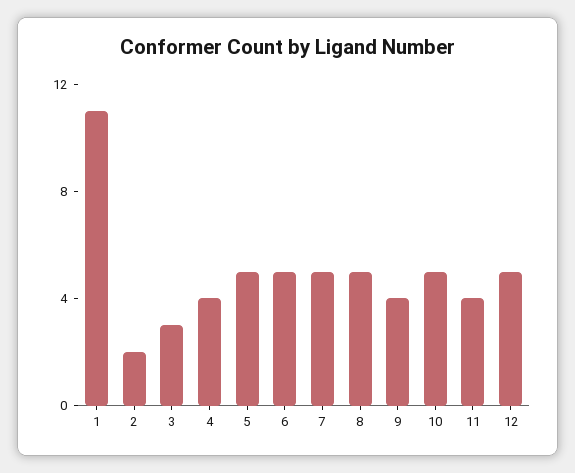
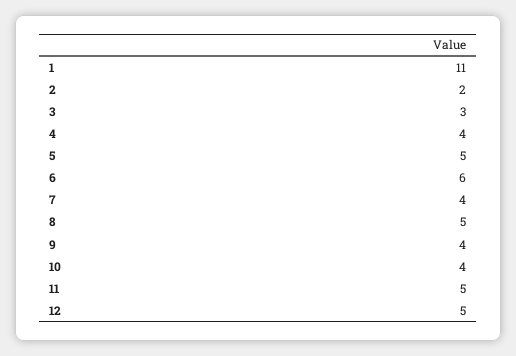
  {
    "1": 11,
    "2": 2,
    "3": 3,
    "4": 4,
    "5": 5,
-   "6": 5,
+   "6": 6,
-   "7": 5,
+   "7": 4,
    "8": 5,
    "9": 4,
-   "10": 5,
+   "10": 4,
-   "11": 4,
+   "11": 5,
    "12": 5
  }

